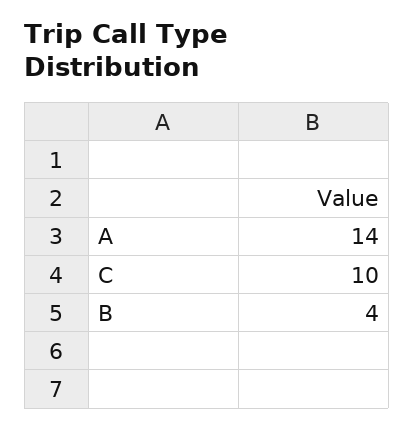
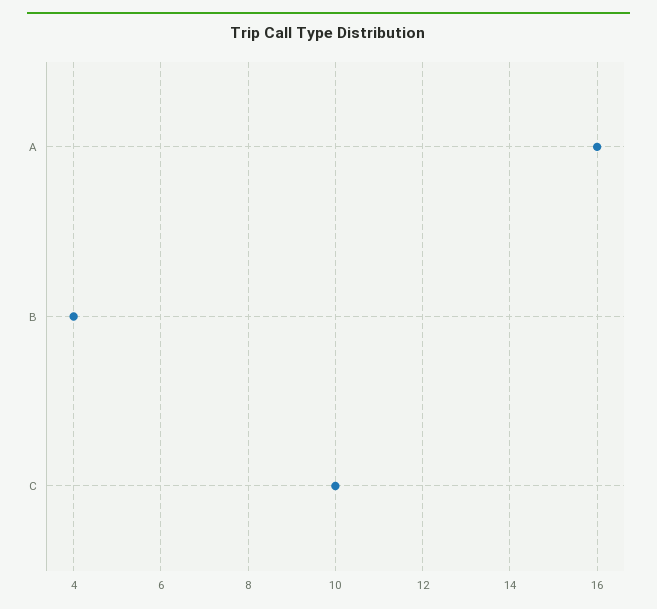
  {
-   "A": 14,
+   "A": 16,
    "C": 10,
    "B": 4
  }

